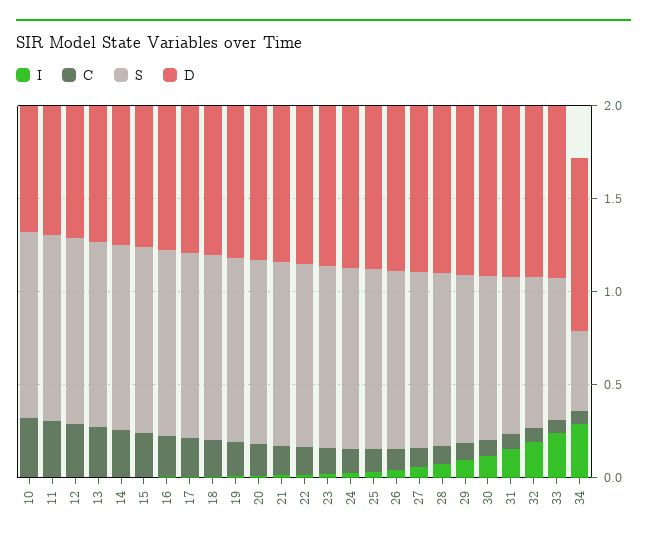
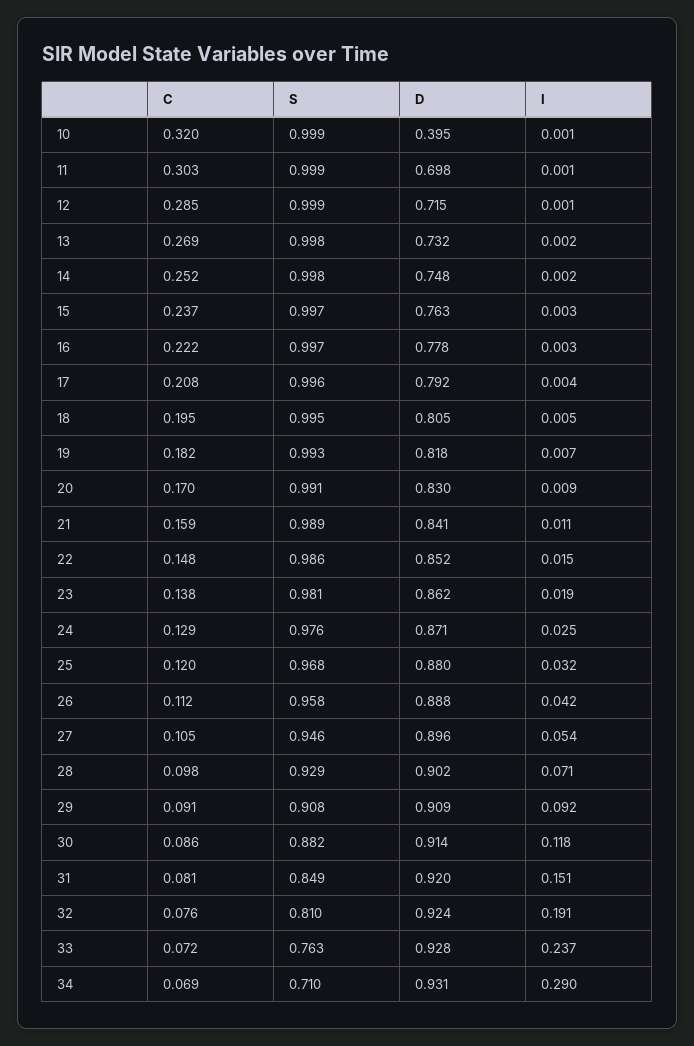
  {
    "I": {
      "10": 0.001,
      "11": 0.001,
      "12": 0.001,
      "13": 0.002,
      "14": 0.002,
      "15": 0.003,
      "16": 0.003,
      "17": 0.004,
      "18": 0.005,
      "19": 0.007,
      "20": 0.009,
      "21": 0.011,
      "22": 0.015,
      "23": 0.019,
      "24": 0.025,
      "25": 0.032,
      "26": 0.042,
      "27": 0.054,
      "28": 0.071,
      "29": 0.092,
      "30": 0.118,
      "31": 0.151,
      "32": 0.191,
      "33": 0.237,
      "34": 0.29
    },
    "C": {
      "10": 0.32,
      "11": 0.303,
      "12": 0.285,
      "13": 0.269,
      "14": 0.252,
      "15": 0.237,
      "16": 0.222,
      "17": 0.208,
      "18": 0.195,
      "19": 0.182,
      "20": 0.17,
      "21": 0.159,
      "22": 0.148,
      "23": 0.138,
      "24": 0.129,
      "25": 0.12,
      "26": 0.112,
      "27": 0.105,
      "28": 0.098,
      "29": 0.091,
      "30": 0.086,
      "31": 0.081,
      "32": 0.076,
      "33": 0.072,
      "34": 0.069
    },
    "S": {
      "10": 0.999,
      "11": 0.999,
      "12": 0.999,
      "13": 0.998,
      "14": 0.998,
      "15": 0.997,
      "16": 0.997,
      "17": 0.996,
      "18": 0.995,
      "19": 0.993,
      "20": 0.991,
      "21": 0.989,
      "22": 0.986,
      "23": 0.981,
      "24": 0.976,
      "25": 0.968,
      "26": 0.958,
      "27": 0.946,
      "28": 0.929,
      "29": 0.908,
      "30": 0.882,
      "31": 0.849,
      "32": 0.81,
      "33": 0.763,
-     "34": 0.4
+     "34": 0.71
    },
    "D": {
-     "10": 0.7,
+     "10": 0.395,
      "11": 0.698,
      "12": 0.715,
      "13": 0.732,
      "14": 0.748,
      "15": 0.763,
      "16": 0.778,
      "17": 0.792,
      "18": 0.805,
      "19": 0.818,
      "20": 0.83,
      "21": 0.841,
      "22": 0.852,
      "23": 0.862,
      "24": 0.871,
      "25": 0.88,
      "26": 0.888,
      "27": 0.896,
      "28": 0.902,
      "29": 0.909,
      "30": 0.914,
      "31": 0.92,
      "32": 0.924,
      "33": 0.928,
      "34": 0.931
    }
  }

